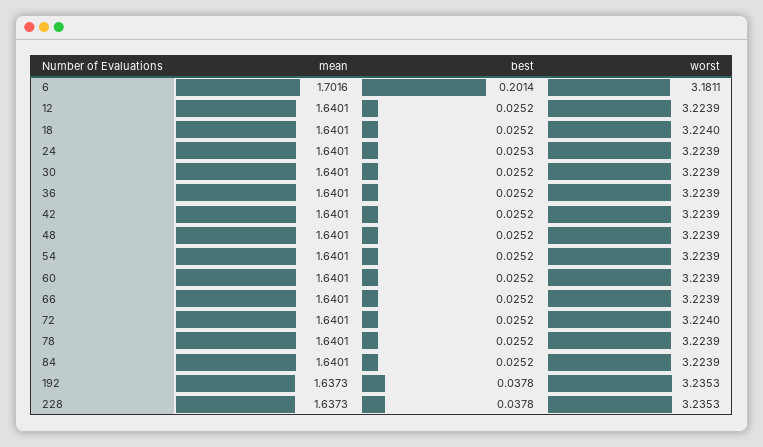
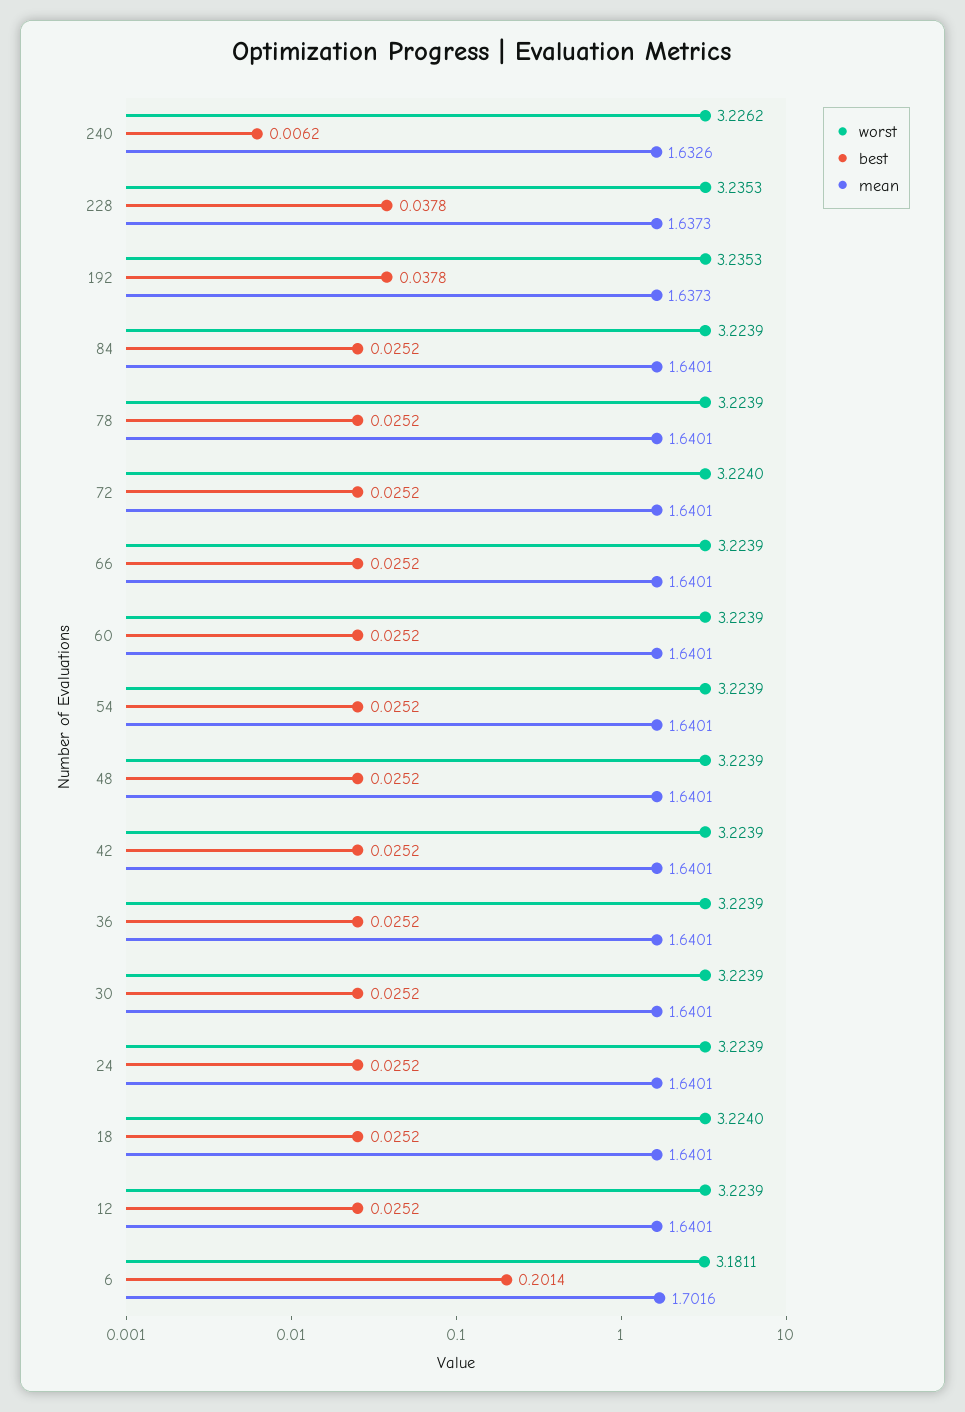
  {
    "mean": {
      "6": 1.7016,
      "12": 1.6401,
      "18": 1.6401,
      "24": 1.6401,
      "30": 1.6401,
      "36": 1.6401,
      "42": 1.6401,
      "48": 1.6401,
      "54": 1.6401,
      "60": 1.6401,
      "66": 1.6401,
      "72": 1.6401,
      "78": 1.6401,
      "84": 1.6401,
      "192": 1.6373,
-     "228": 1.6373
+     "228": 1.6373,
+     "240": 1.6326
    },
    "best": {
      "6": 0.2014,
      "12": 0.0252,
      "18": 0.0252,
-     "24": 0.0253,
+     "24": 0.0252,
      "30": 0.0252,
      "36": 0.0252,
      "42": 0.0252,
      "48": 0.0252,
      "54": 0.0252,
      "60": 0.0252,
      "66": 0.0252,
      "72": 0.0252,
      "78": 0.0252,
      "84": 0.0252,
      "192": 0.0378,
-     "228": 0.0378
+     "228": 0.0378,
+     "240": 0.0062
    },
    "worst": {
      "6": 3.1811,
      "12": 3.2239,
      "18": 3.224,
      "24": 3.2239,
      "30": 3.2239,
      "36": 3.2239,
      "42": 3.2239,
      "48": 3.2239,
      "54": 3.2239,
      "60": 3.2239,
      "66": 3.2239,
      "72": 3.224,
      "78": 3.2239,
      "84": 3.2239,
      "192": 3.2353,
-     "228": 3.2353
+     "228": 3.2353,
+     "240": 3.2262
    }
  }

